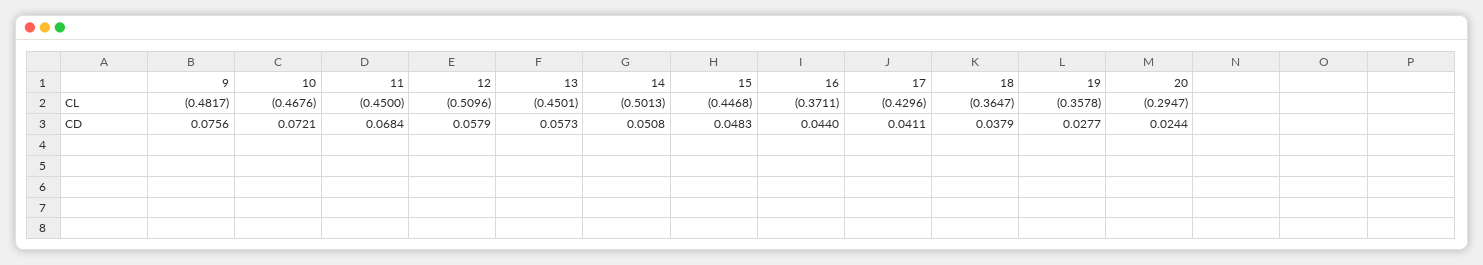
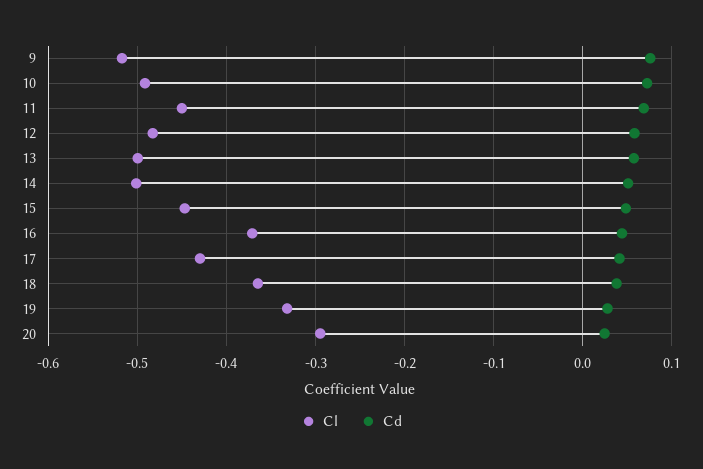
  {
    "CL": {
-     "9": -0.4817,
+     "9": -0.52,
-     "10": -0.4676,
+     "10": -0.49,
      "11": -0.45,
-     "12": -0.5096,
+     "12": -0.48,
-     "13": -0.4501,
+     "13": -0.5,
      "14": -0.5013,
      "15": -0.4468,
      "16": -0.3711,
      "17": -0.4296,
      "18": -0.3647,
-     "19": -0.3578,
+     "19": -0.33,
      "20": -0.2947
    },
    "CD": {
      "9": 0.0756,
      "10": 0.0721,
      "11": 0.0684,
      "12": 0.0579,
      "13": 0.0573,
      "14": 0.0508,
      "15": 0.0483,
      "16": 0.044,
      "17": 0.0411,
      "18": 0.0379,
      "19": 0.0277,
      "20": 0.0244
    }
  }

